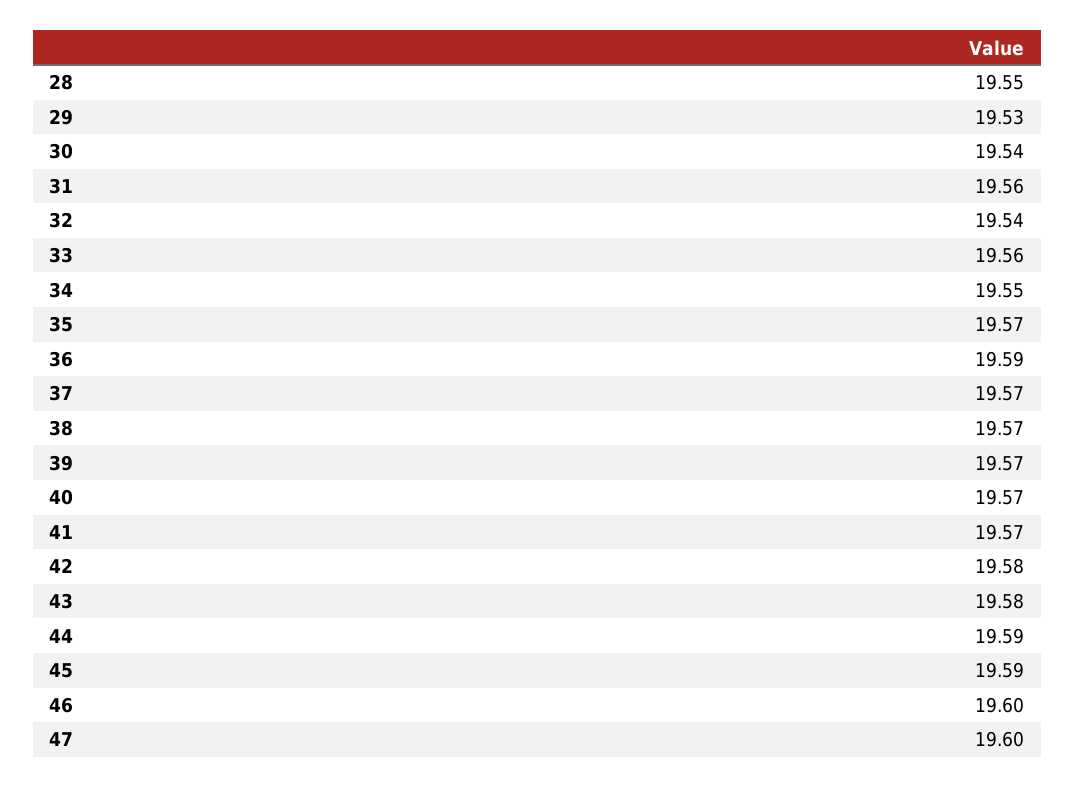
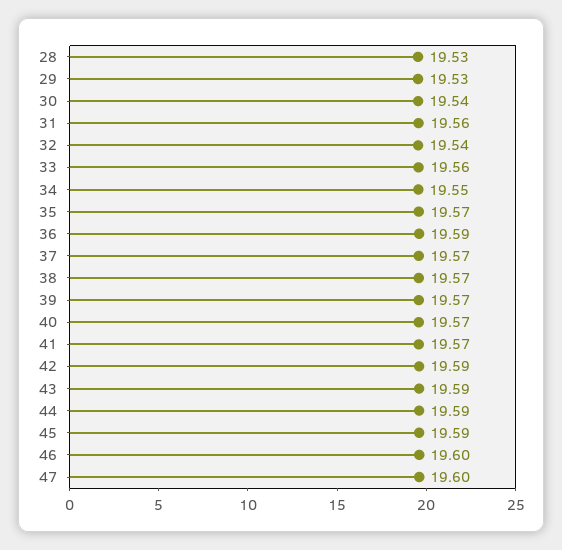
  {
-   "28": 19.55,
+   "28": 19.53,
    "29": 19.53,
    "30": 19.54,
    "31": 19.56,
    "32": 19.54,
    "33": 19.56,
    "34": 19.55,
    "35": 19.57,
    "36": 19.59,
    "37": 19.57,
    "38": 19.57,
    "39": 19.57,
    "40": 19.57,
    "41": 19.57,
-   "42": 19.58,
+   "42": 19.59,
-   "43": 19.58,
+   "43": 19.59,
    "44": 19.59,
    "45": 19.59,
    "46": 19.6,
    "47": 19.6
  }

